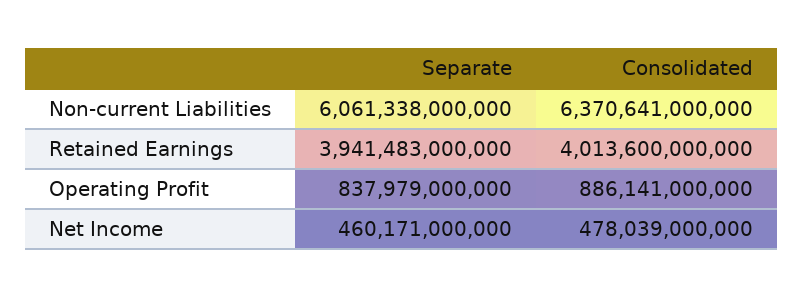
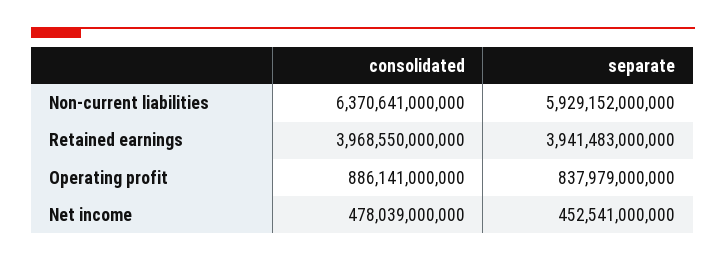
  {
    "Separate": {
-     "Non-current Liabilities": 6061338000000,
+     "Non-current Liabilities": 5929152000000,
      "Retained Earnings": 3941483000000,
      "Operating Profit": 837979000000,
-     "Net Income": 460171000000
+     "Net Income": 452541000000
    },
    "Consolidated": {
      "Non-current Liabilities": 6370641000000,
-     "Retained Earnings": 4013600000000,
+     "Retained Earnings": 3968550000000,
      "Operating Profit": 886141000000,
      "Net Income": 478039000000
    }
  }

